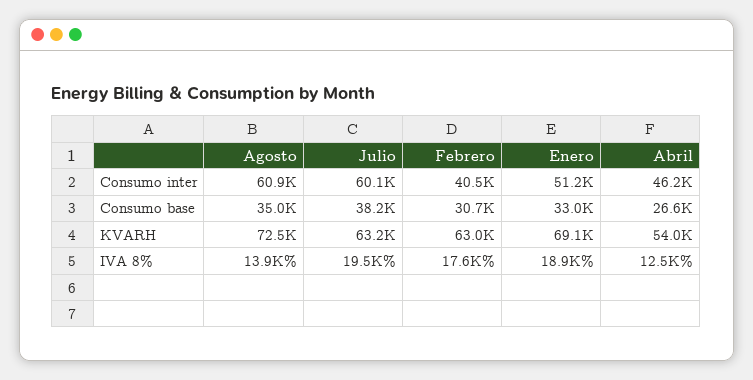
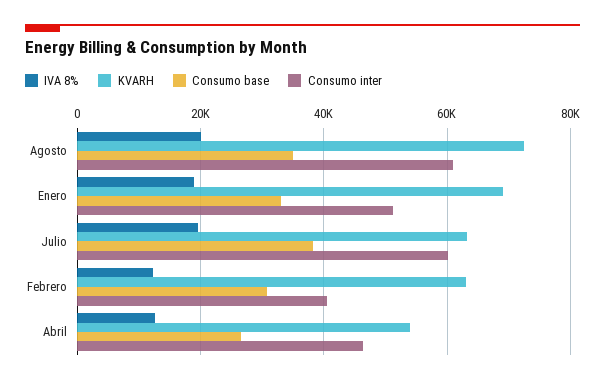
  {
    "Consumo inter": {
      "Agosto": 60900,
      "Julio": 60100,
      "Febrero": 40500,
      "Enero": 51200,
      "Abril": 46200
    },
    "Consumo base": {
      "Agosto": 35000,
      "Julio": 38200,
      "Febrero": 30700,
      "Enero": 33000,
      "Abril": 26600
    },
    "KVARH": {
      "Agosto": 72500,
      "Julio": 63200,
      "Febrero": 63000,
      "Enero": 69100,
      "Abril": 54000
    },
    "IVA 8%": {
-     "Agosto": 13900,
+     "Agosto": 20000,
      "Julio": 19500,
-     "Febrero": 17600,
+     "Febrero": 12000,
      "Enero": 18900,
      "Abril": 12500
    }
  }

